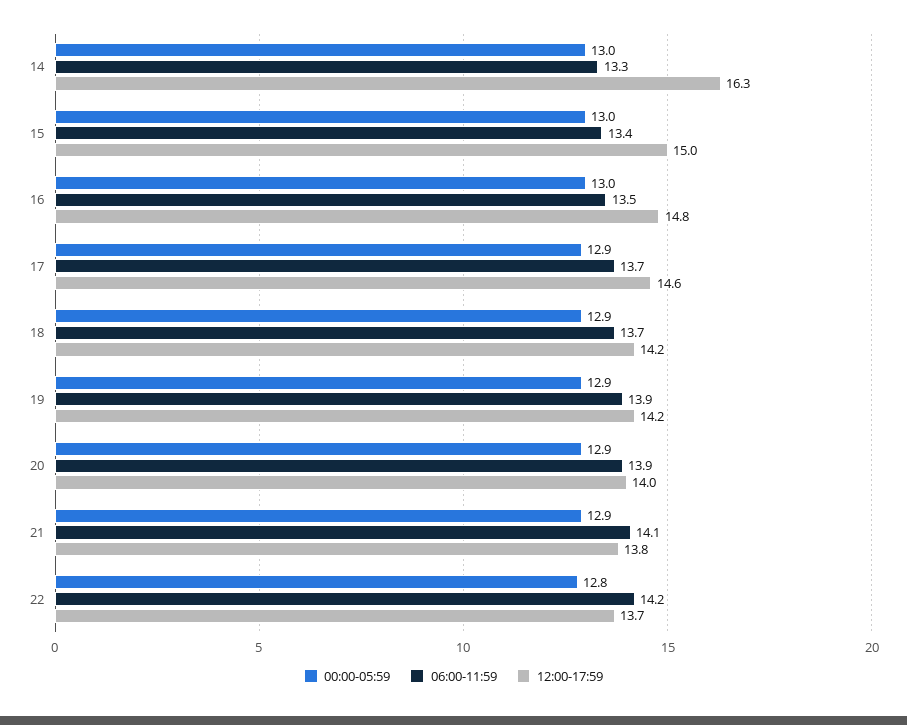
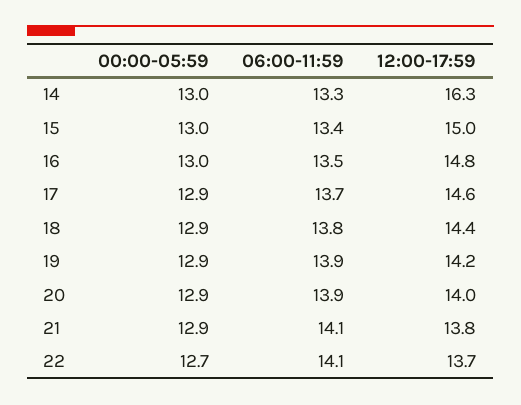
  {
    "00:00-05:59": {
      "14": 13,
      "15": 13,
      "16": 13,
      "17": 12.9,
      "18": 12.9,
      "19": 12.9,
      "20": 12.9,
      "21": 12.9,
-     "22": 12.8
+     "22": 12.7
    },
    "06:00-11:59": {
      "14": 13.3,
      "15": 13.4,
      "16": 13.5,
      "17": 13.7,
-     "18": 13.7,
+     "18": 13.8,
      "19": 13.9,
      "20": 13.9,
      "21": 14.1,
-     "22": 14.2
+     "22": 14.1
    },
    "12:00-17:59": {
      "14": 16.3,
      "15": 15,
      "16": 14.8,
      "17": 14.6,
-     "18": 14.2,
+     "18": 14.4,
      "19": 14.2,
      "20": 14,
      "21": 13.8,
      "22": 13.7
    }
  }

